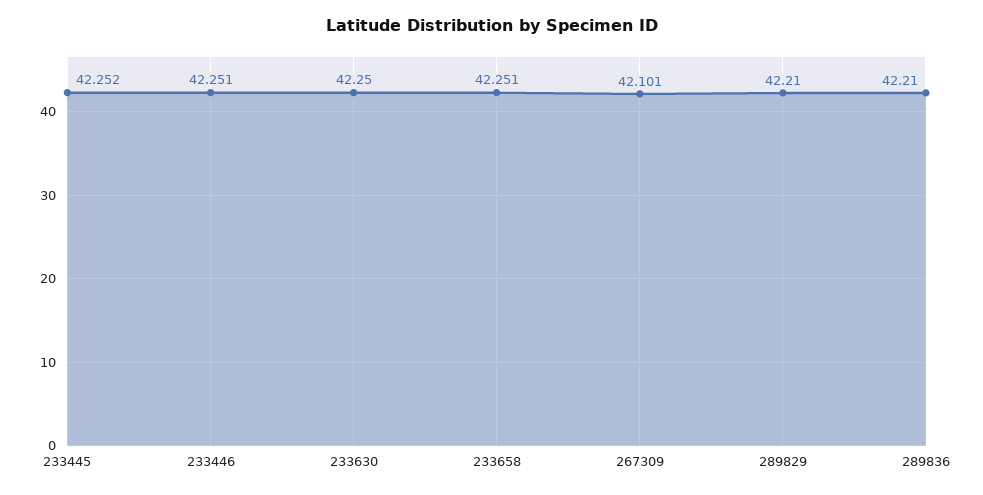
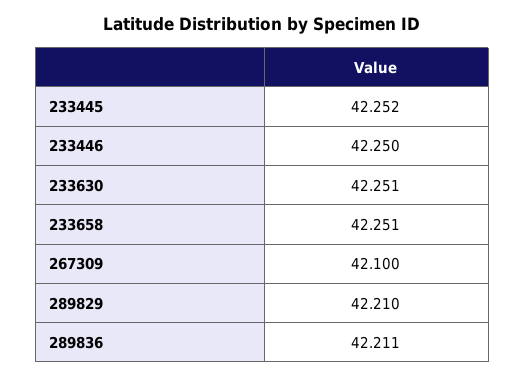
  {
    "233445": 42.252,
-   "233446": 42.251,
+   "233446": 42.25,
-   "233630": 42.25,
+   "233630": 42.251,
    "233658": 42.251,
-   "267309": 42.101,
+   "267309": 42.1,
    "289829": 42.21,
-   "289836": 42.21
+   "289836": 42.211
  }

